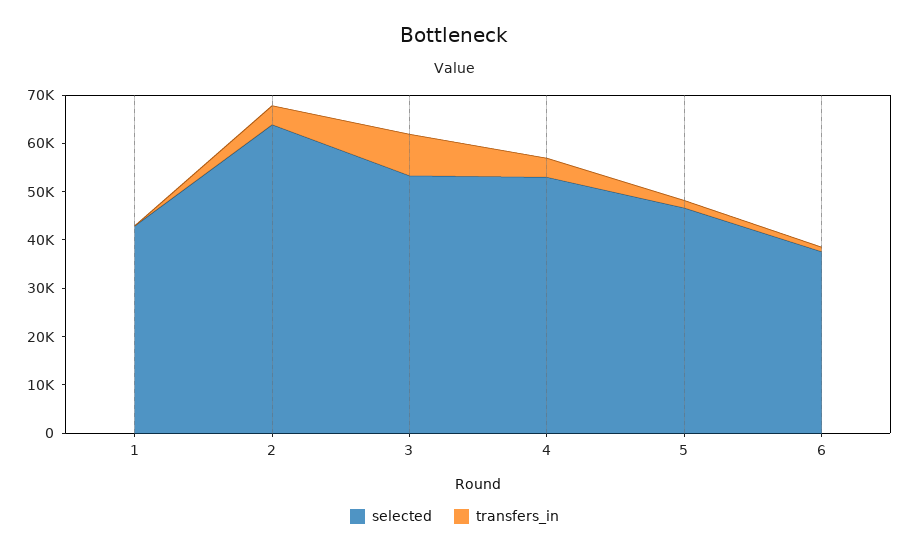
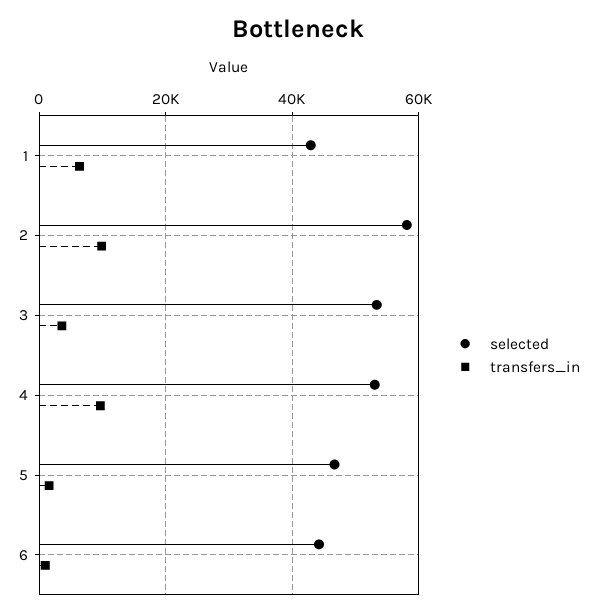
  {
    "selected": {
      "1": 42000,
-     "2": 64000,
+     "2": 58000,
      "3": 54000,
      "4": 54000,
      "5": 46000,
-     "6": 38000
+     "6": 44000
    },
    "transfers_in": {
-     "1": 0,
+     "1": 6000,
-     "2": 4000,
+     "2": 10000,
-     "3": 8000,
+     "3": 4000,
-     "4": 4000,
+     "4": 10000,
      "5": 2000,
      "6": 0
    }
  }

